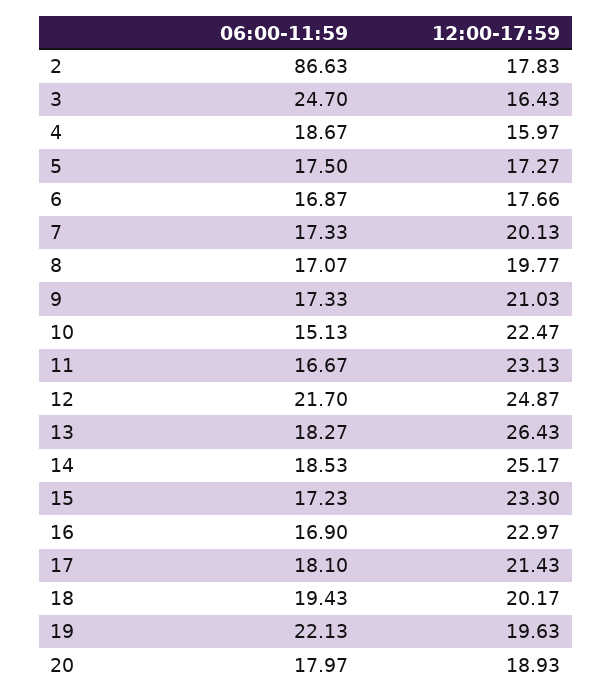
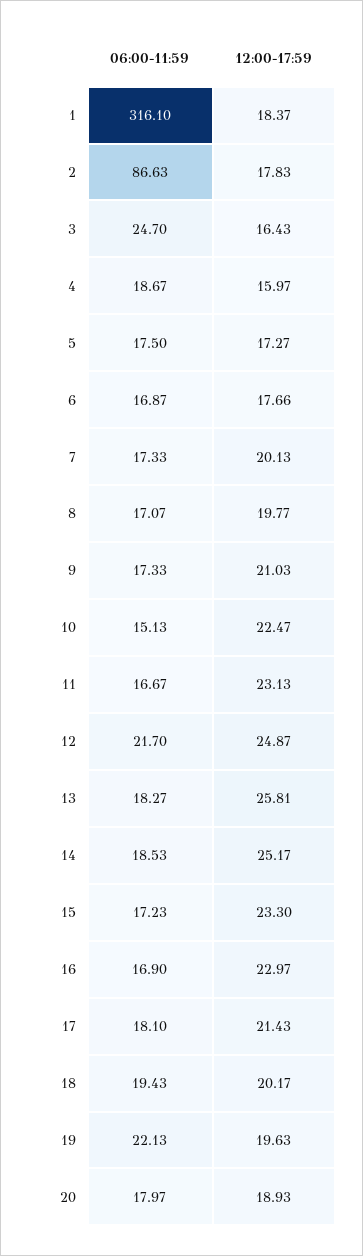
  {
    "06:00-11:59": {
      "2": 86.63,
      "3": 24.7,
      "4": 18.67,
      "5": 17.5,
      "6": 16.87,
      "7": 17.33,
      "8": 17.07,
      "9": 17.33,
      "10": 15.13,
      "11": 16.67,
      "12": 21.7,
      "13": 18.27,
      "14": 18.53,
      "15": 17.23,
      "16": 16.9,
      "17": 18.1,
      "18": 19.43,
      "19": 22.13,
-     "20": 17.97
+     "20": 17.97,
+     "1": 316.1
    },
    "12:00-17:59": {
      "2": 17.83,
      "3": 16.43,
      "4": 15.97,
      "5": 17.27,
      "6": 17.66,
      "7": 20.13,
      "8": 19.77,
      "9": 21.03,
      "10": 22.47,
      "11": 23.13,
      "12": 24.87,
-     "13": 26.43,
+     "13": 25.81,
      "14": 25.17,
      "15": 23.3,
      "16": 22.97,
      "17": 21.43,
      "18": 20.17,
      "19": 19.63,
-     "20": 18.93
+     "20": 18.93,
+     "1": 18.37
    }
  }

